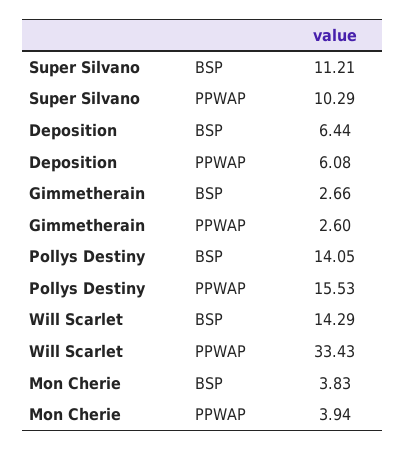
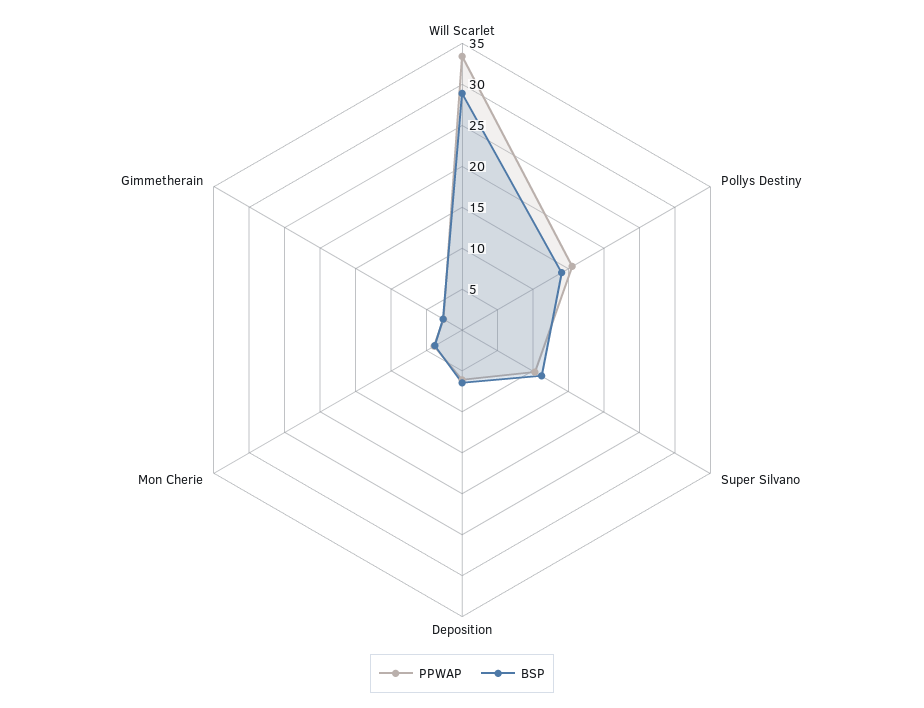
  {
    "BSP": {
      "Super Silvano": 11.21,
      "Deposition": 6.44,
      "Gimmetherain": 2.66,
      "Pollys Destiny": 14.05,
-     "Will Scarlet": 14.29,
+     "Will Scarlet": 29,
      "Mon Cherie": 3.83
    },
    "PPWAP": {
      "Super Silvano": 10.29,
      "Deposition": 6.08,
      "Gimmetherain": 2.6,
      "Pollys Destiny": 15.53,
      "Will Scarlet": 33.43,
      "Mon Cherie": 3.94
    }
  }

